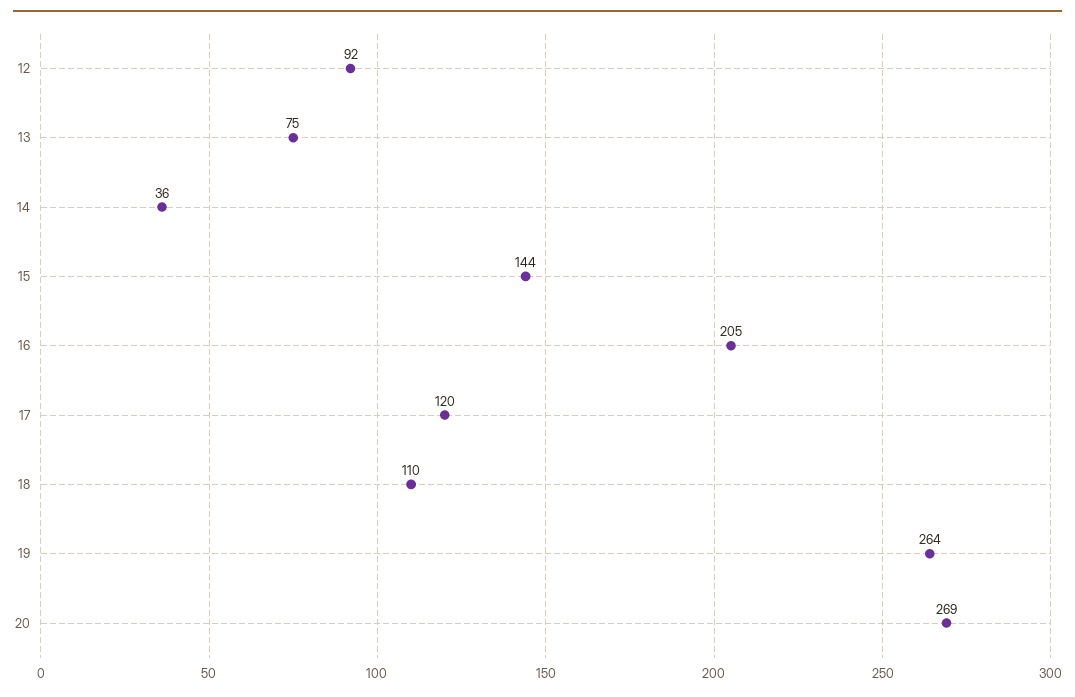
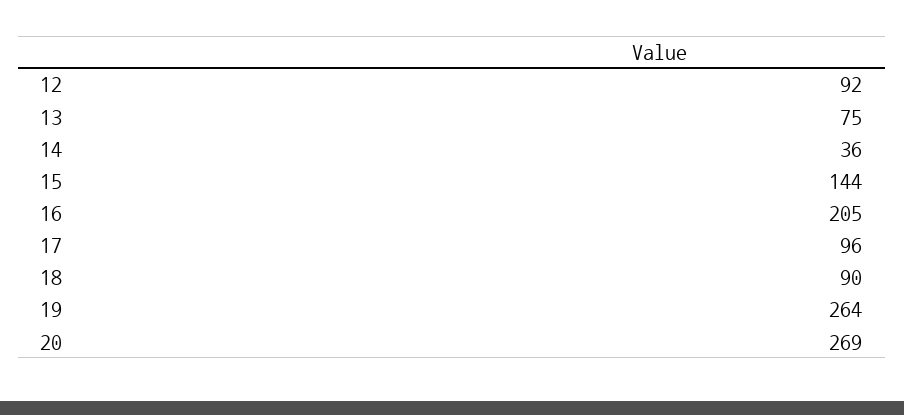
  {
    "12": 92,
    "13": 75,
    "14": 36,
    "15": 144,
    "16": 205,
-   "17": 120,
+   "17": 96,
-   "18": 110,
+   "18": 90,
    "19": 264,
    "20": 269
  }

